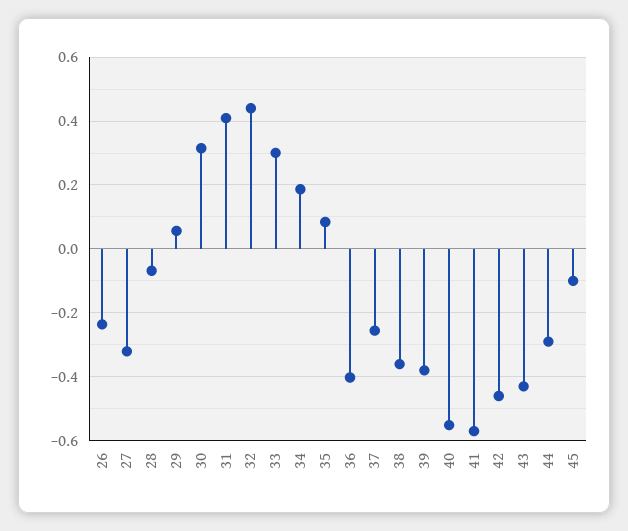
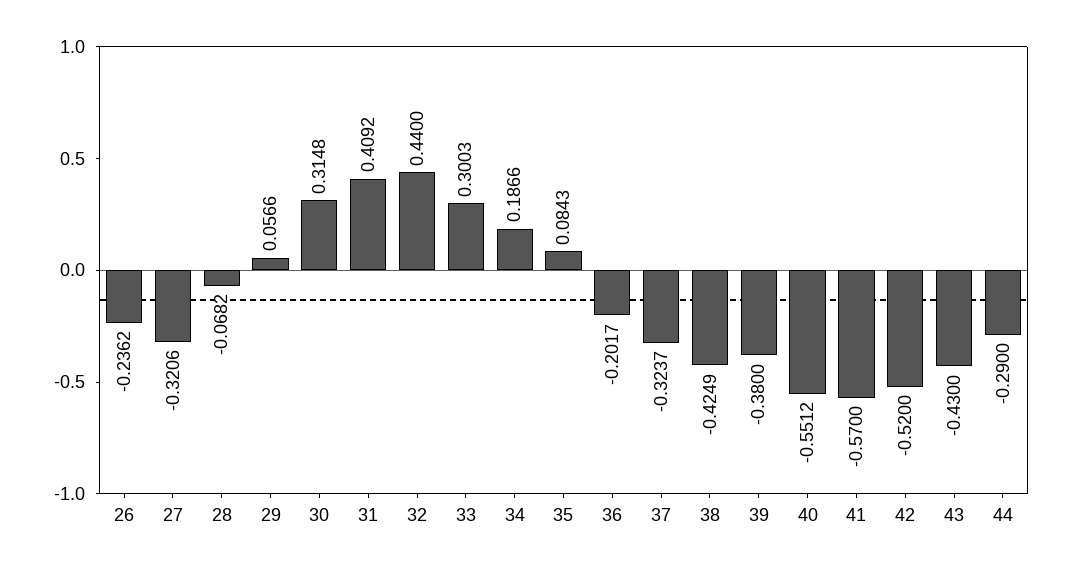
  {
    "26": -0.2362,
    "27": -0.3206,
    "28": -0.0682,
    "29": 0.0566,
    "30": 0.3148,
    "31": 0.4092,
    "32": 0.44,
    "33": 0.3003,
    "34": 0.1866,
    "35": 0.0843,
-   "36": -0.4,
+   "36": -0.2017,
-   "37": -0.26,
+   "37": -0.3237,
-   "38": -0.36,
+   "38": -0.4249,
    "39": -0.38,
    "40": -0.5512,
    "41": -0.57,
-   "42": -0.46,
+   "42": -0.52,
    "43": -0.43,
-   "44": -0.29,
+   "44": -0.29
-   "45": -0.1
  }

